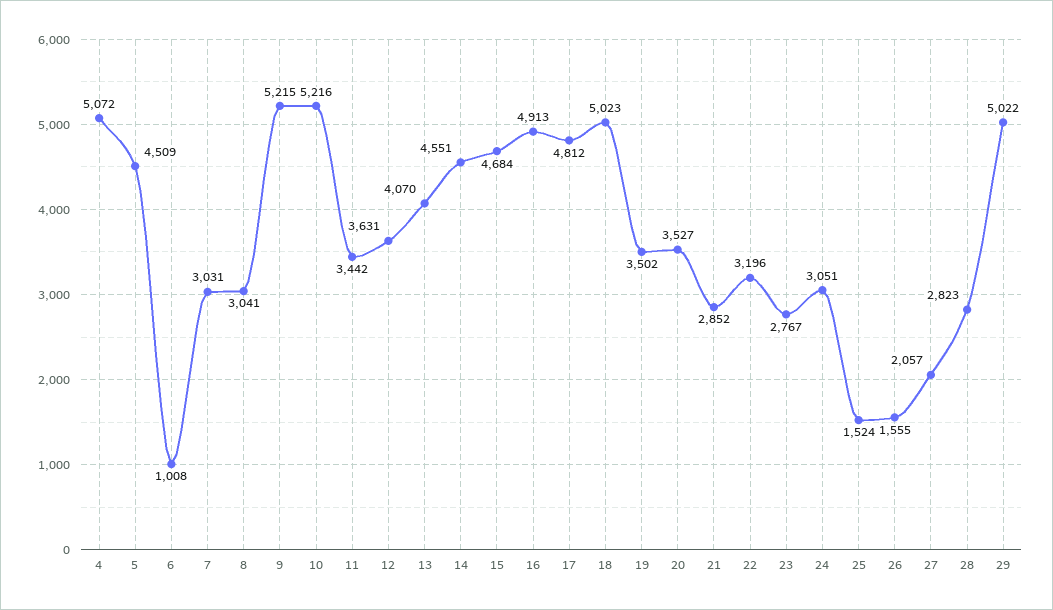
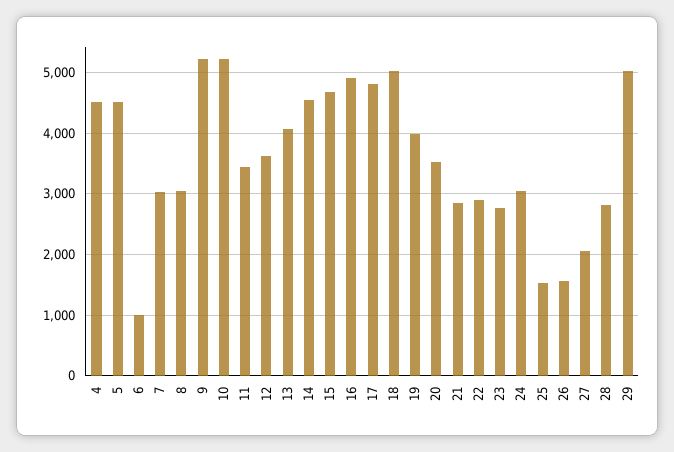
  {
-   "4": 5072,
+   "4": 4500,
    "5": 4509,
    "6": 1008,
    "7": 3031,
    "8": 3041,
    "9": 5215,
    "10": 5216,
    "11": 3442,
    "12": 3631,
    "13": 4070,
    "14": 4551,
    "15": 4684,
    "16": 4913,
    "17": 4812,
    "18": 5023,
-   "19": 3502,
+   "19": 4000,
    "20": 3527,
    "21": 2852,
-   "22": 3196,
+   "22": 2900,
    "23": 2767,
    "24": 3051,
    "25": 1524,
    "26": 1555,
    "27": 2057,
    "28": 2823,
    "29": 5022
  }

